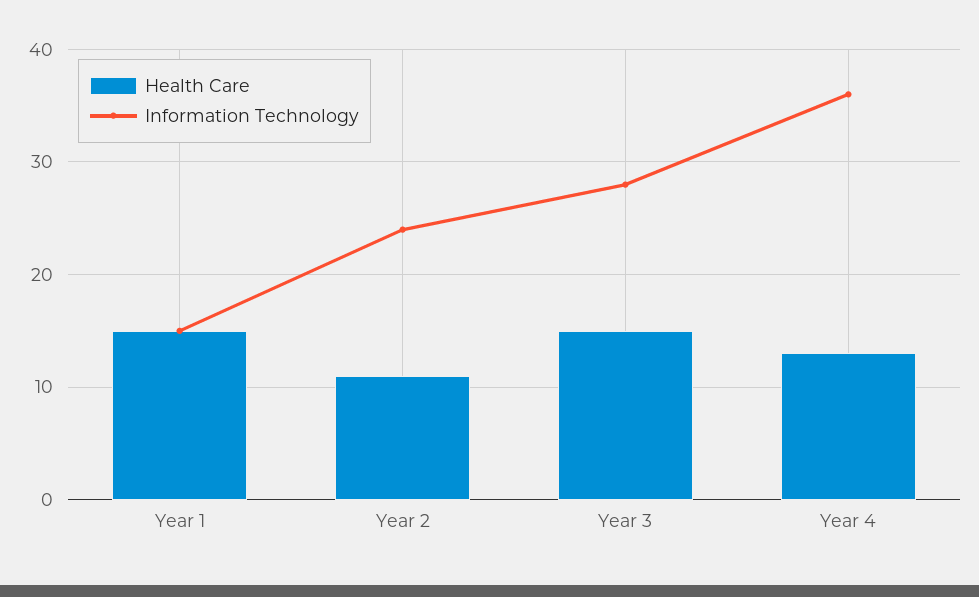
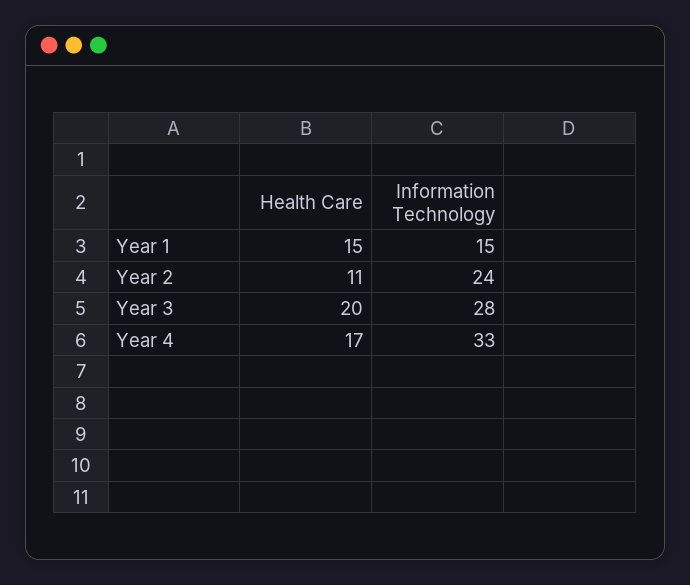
  {
    "Health Care": {
      "Year 1": 15,
      "Year 2": 11,
-     "Year 3": 15,
+     "Year 3": 20,
-     "Year 4": 13
+     "Year 4": 17
    },
    "Information Technology": {
      "Year 1": 15,
      "Year 2": 24,
      "Year 3": 28,
-     "Year 4": 36
+     "Year 4": 33
    }
  }

